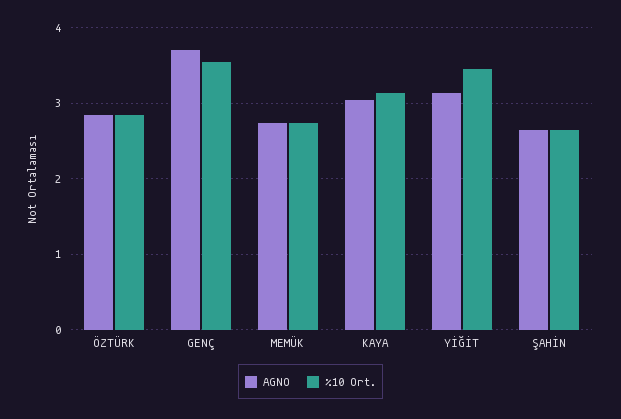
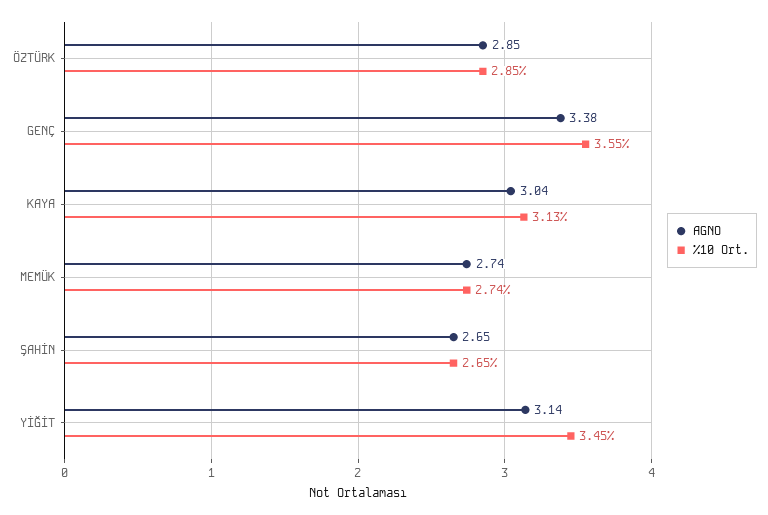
  {
    "AGNO": {
      "ÖZTÜRK": 2.85,
-     "GENÇ": 3.7,
+     "GENÇ": 3.38,
      "MEMÜK": 2.74,
      "KAYA": 3.04,
      "YİĞİT": 3.14,
      "ŞAHİN": 2.65
    },
    "%10 Ort.": {
      "ÖZTÜRK": 2.85,
      "GENÇ": 3.55,
      "MEMÜK": 2.74,
      "KAYA": 3.13,
      "YİĞİT": 3.45,
      "ŞAHİN": 2.65
    }
  }

